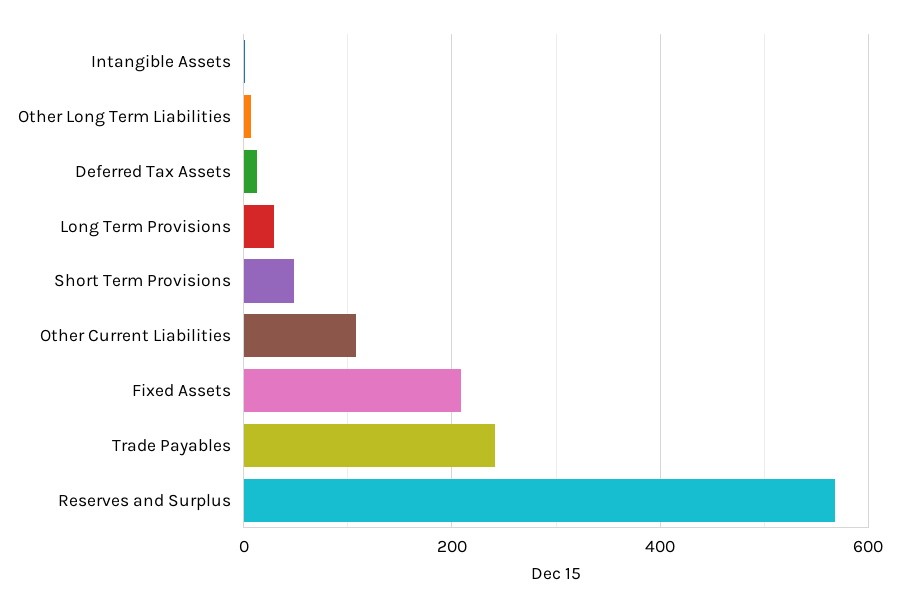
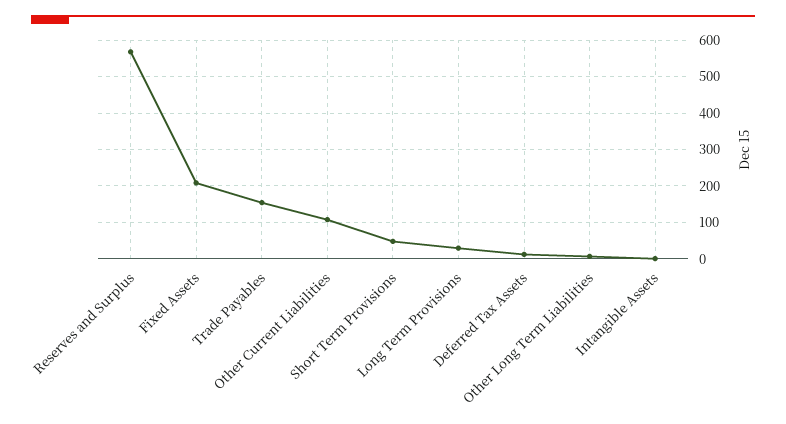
  {
    "Intangible Assets": 0,
    "Other Long Term Liabilities": 0,
    "Deferred Tax Assets": 20,
    "Long Term Provisions": 20,
    "Short Term Provisions": 40,
    "Other Current Liabilities": 100,
    "Fixed Assets": 200,
-   "Trade Payables": 240,
+   "Trade Payables": 160,
    "Reserves and Surplus": 560
  }

